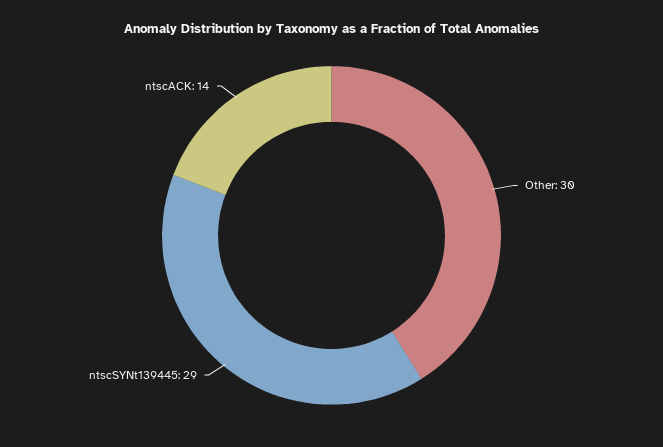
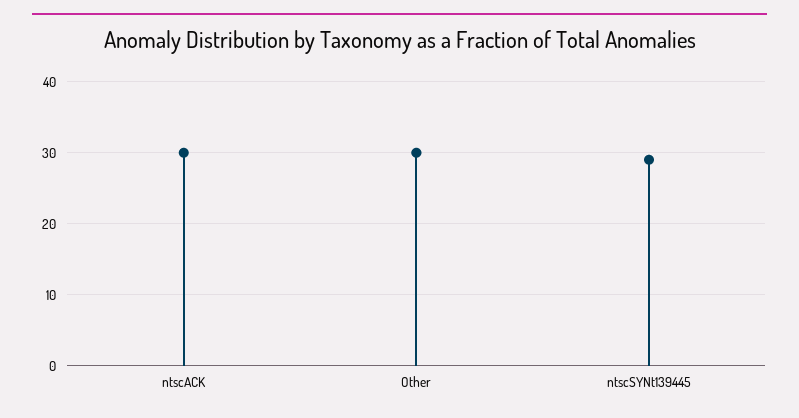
  {
    "Other": 30,
    "ntscSYNt139445": 29,
-   "ntscACK": 14
+   "ntscACK": 30
  }

